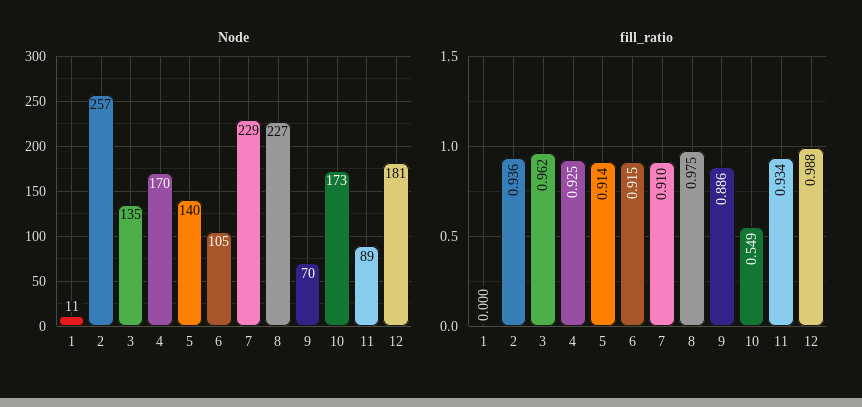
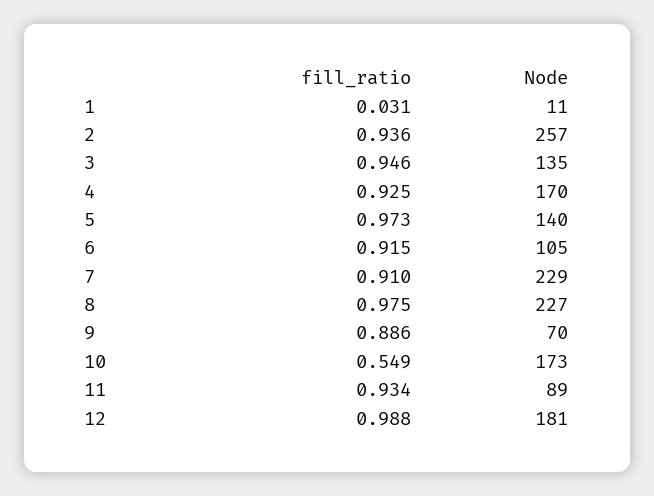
  {
    "Node": {
      "1": 11,
      "2": 257,
      "3": 135,
      "4": 170,
      "5": 140,
      "6": 105,
      "7": 229,
      "8": 227,
      "9": 70,
      "10": 173,
      "11": 89,
      "12": 181
    },
    "fill_ratio": {
-     "1": 0,
+     "1": 0.031,
      "2": 0.936,
-     "3": 0.962,
+     "3": 0.946,
      "4": 0.925,
-     "5": 0.914,
+     "5": 0.973,
      "6": 0.915,
      "7": 0.91,
      "8": 0.975,
      "9": 0.886,
      "10": 0.549,
      "11": 0.934,
      "12": 0.988
    }
  }

